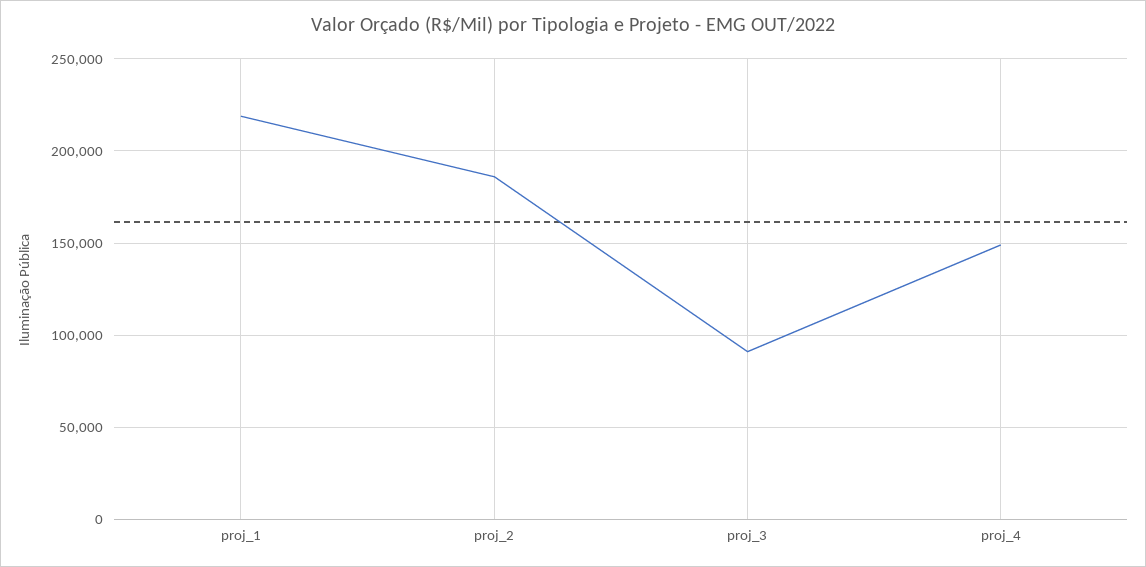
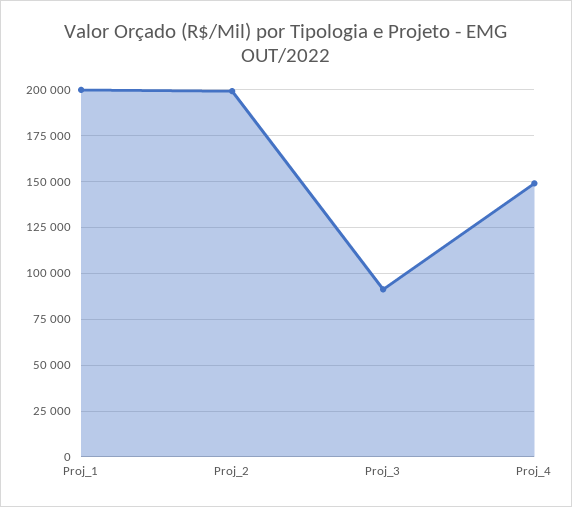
  {
-   "proj_1": 220000,
+   "proj_1": 200000,
-   "proj_2": 185000,
+   "proj_2": 200000,
    "proj_3": 90000,
    "proj_4": 150000
  }

